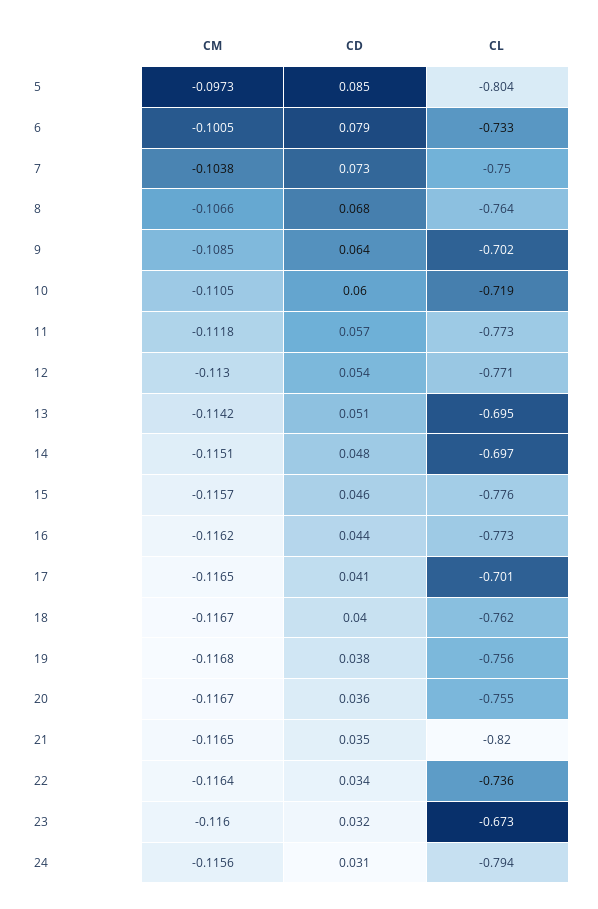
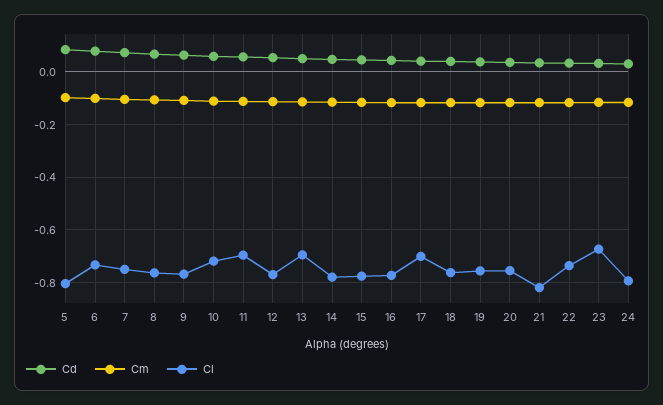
  {
    "CM": {
      "5": -0.0973,
      "6": -0.1005,
      "7": -0.1038,
      "8": -0.1066,
      "9": -0.1085,
      "10": -0.1105,
      "11": -0.1118,
      "12": -0.113,
      "13": -0.1142,
      "14": -0.1151,
      "15": -0.1157,
      "16": -0.1162,
      "17": -0.1165,
      "18": -0.1167,
      "19": -0.1168,
      "20": -0.1167,
      "21": -0.1165,
      "22": -0.1164,
      "23": -0.116,
      "24": -0.1156
    },
    "CD": {
      "5": 0.085,
      "6": 0.079,
      "7": 0.073,
      "8": 0.068,
      "9": 0.064,
      "10": 0.06,
      "11": 0.057,
      "12": 0.054,
      "13": 0.051,
      "14": 0.048,
      "15": 0.046,
      "16": 0.044,
      "17": 0.041,
      "18": 0.04,
      "19": 0.038,
      "20": 0.036,
      "21": 0.035,
      "22": 0.034,
      "23": 0.032,
      "24": 0.031
    },
    "CL": {
      "5": -0.804,
      "6": -0.733,
      "7": -0.75,
      "8": -0.764,
-     "9": -0.702,
+     "9": -0.775,
      "10": -0.719,
-     "11": -0.773,
+     "11": -0.7,
      "12": -0.771,
      "13": -0.695,
-     "14": -0.697,
+     "14": -0.775,
      "15": -0.776,
      "16": -0.773,
      "17": -0.701,
      "18": -0.762,
      "19": -0.756,
      "20": -0.755,
      "21": -0.82,
      "22": -0.736,
      "23": -0.673,
      "24": -0.794
    }
  }

